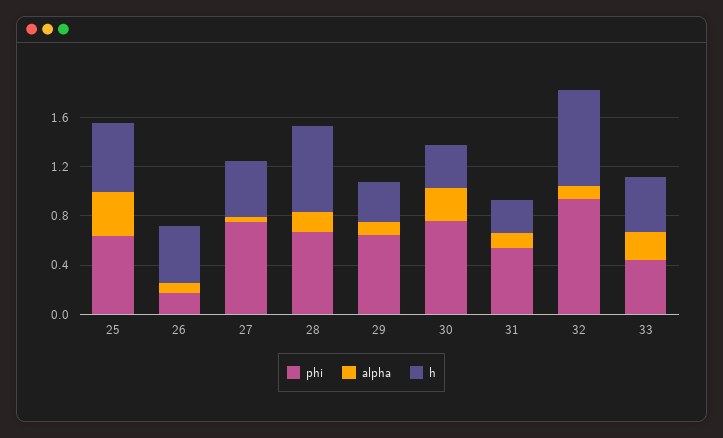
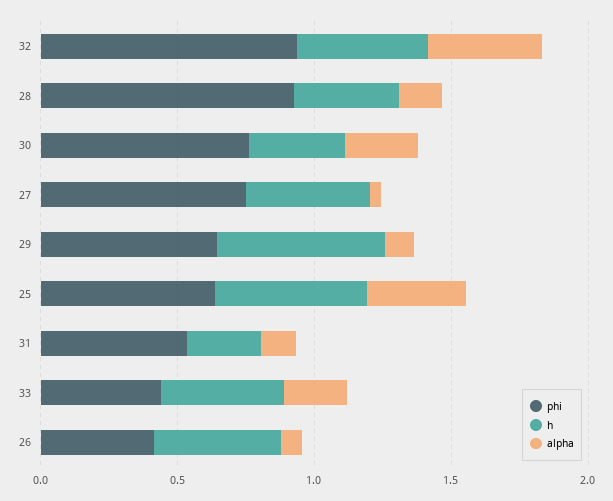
  {
    "phi": {
      "25": 0.6,
-     "26": 0.2,
+     "26": 0.4,
      "27": 0.7,
-     "28": 0.7,
+     "28": 0.9,
      "29": 0.6,
      "30": 0.8,
      "31": 0.5,
      "32": 0.9,
      "33": 0.4
    },
    "alpha": {
      "25": 0.4,
      "26": 0.1,
      "27": 0,
      "28": 0.2,
      "29": 0.1,
      "30": 0.3,
      "31": 0.1,
-     "32": 0.1,
+     "32": 0.4,
      "33": 0.2
    },
    "h": {
      "25": 0.6,
      "26": 0.5,
      "27": 0.5,
-     "28": 0.7,
+     "28": 0.4,
-     "29": 0.3,
+     "29": 0.6,
      "30": 0.4,
      "31": 0.3,
-     "32": 0.8,
+     "32": 0.5,
      "33": 0.5
    }
  }

